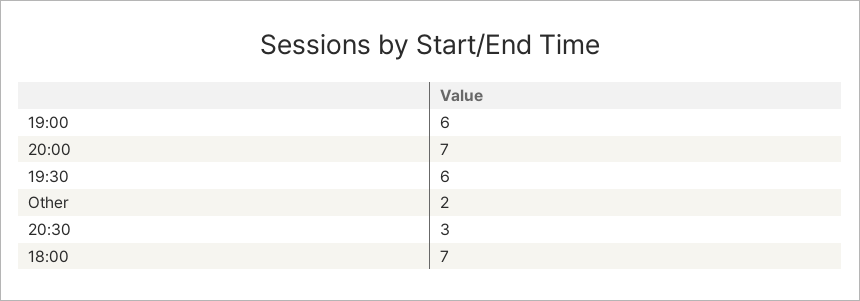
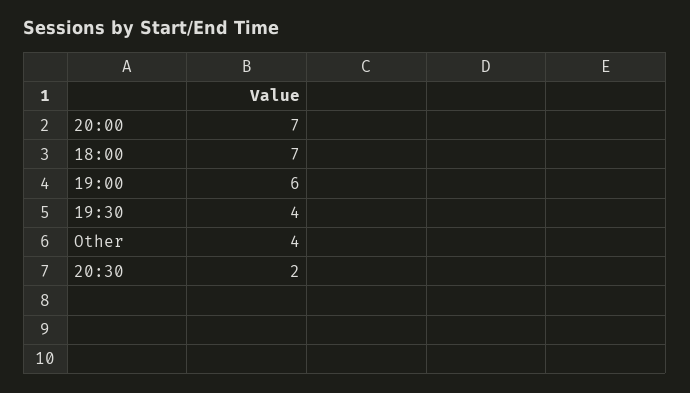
  {
    "19:00": 6,
    "20:00": 7,
-   "19:30": 6,
+   "19:30": 4,
-   "Other": 2,
+   "Other": 4,
-   "20:30": 3,
+   "20:30": 2,
    "18:00": 7
  }

